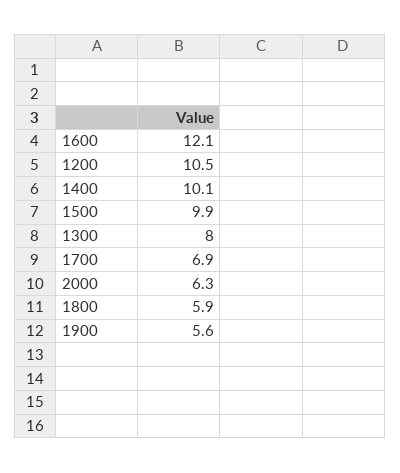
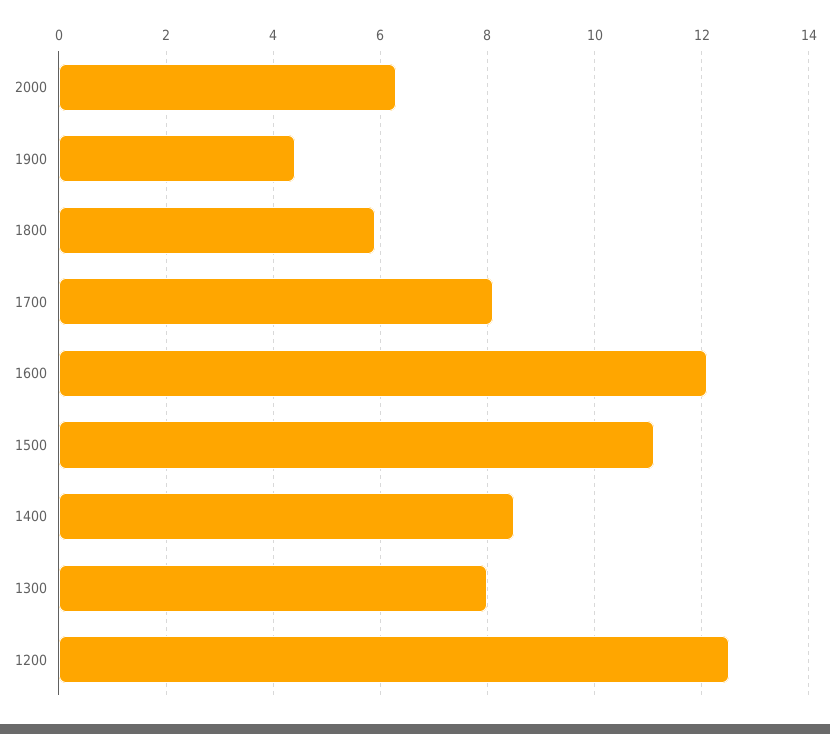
  {
    "1600": 12.1,
-   "1200": 10.5,
+   "1200": 12.5,
-   "1400": 10.1,
+   "1400": 8.5,
-   "1500": 9.9,
+   "1500": 11,
    "1300": 8,
-   "1700": 6.9,
+   "1700": 8,
    "2000": 6.3,
    "1800": 5.9,
-   "1900": 5.6
+   "1900": 4.5
  }

